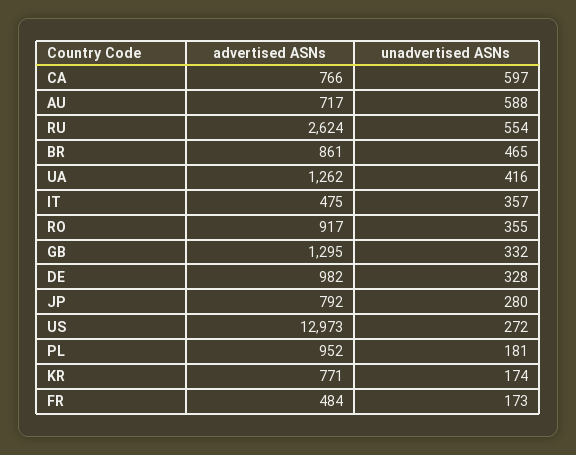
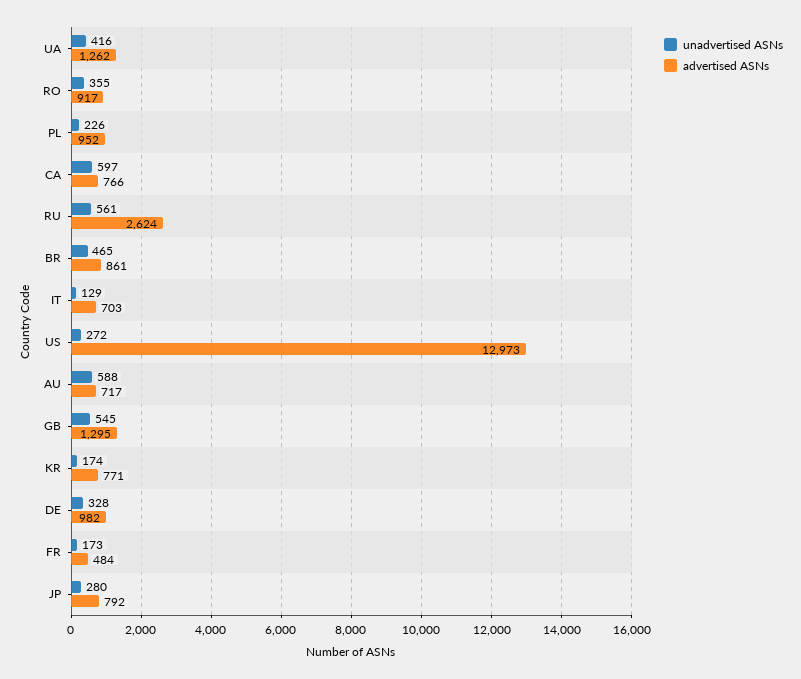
  {
    "advertised ASNs": {
      "CA": 766,
      "AU": 717,
      "RU": 2624,
      "BR": 861,
      "UA": 1262,
-     "IT": 475,
+     "IT": 703,
      "RO": 917,
      "GB": 1295,
      "DE": 982,
      "JP": 792,
      "US": 12973,
      "PL": 952,
      "KR": 771,
      "FR": 484
    },
    "unadvertised ASNs": {
      "CA": 597,
      "AU": 588,
-     "RU": 554,
+     "RU": 561,
      "BR": 465,
      "UA": 416,
-     "IT": 357,
+     "IT": 129,
      "RO": 355,
-     "GB": 332,
+     "GB": 545,
      "DE": 328,
      "JP": 280,
      "US": 272,
-     "PL": 181,
+     "PL": 226,
      "KR": 174,
      "FR": 173
    }
  }

